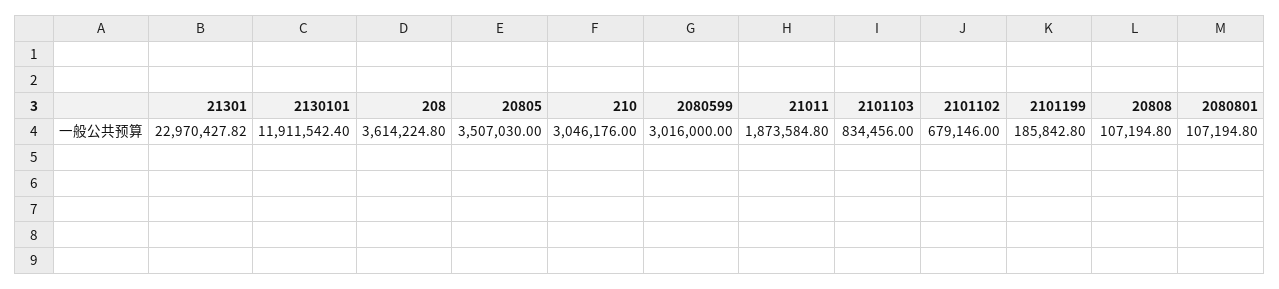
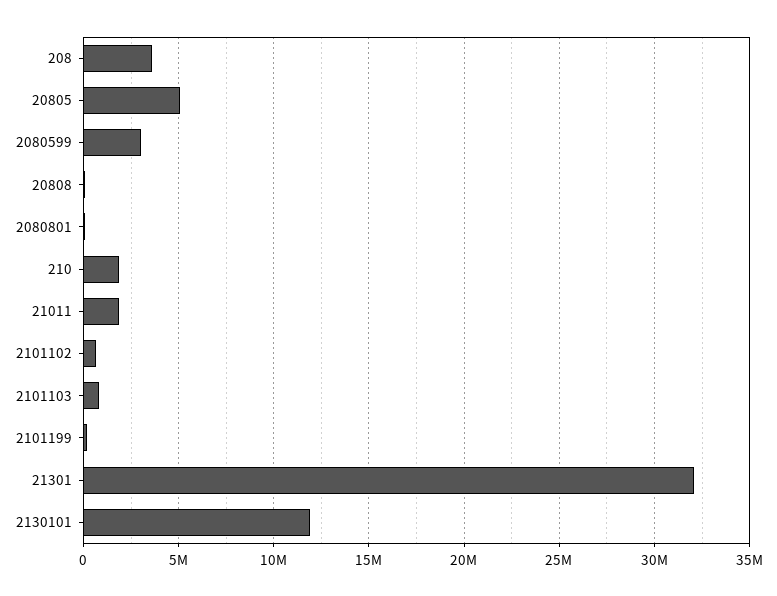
  {
-   "21301": 22970427.82,
+   "21301": 32000000,
    "2130101": 11911542.4,
    "208": 3614224.8,
-   "20805": 3507030,
+   "20805": 5000000,
-   "210": 3046176,
+   "210": 2000000,
    "2080599": 3016000,
    "21011": 1873584.8,
    "2101103": 834456,
    "2101102": 679146,
    "2101199": 185842.8,
    "20808": 107194.8,
    "2080801": 107194.8
  }

